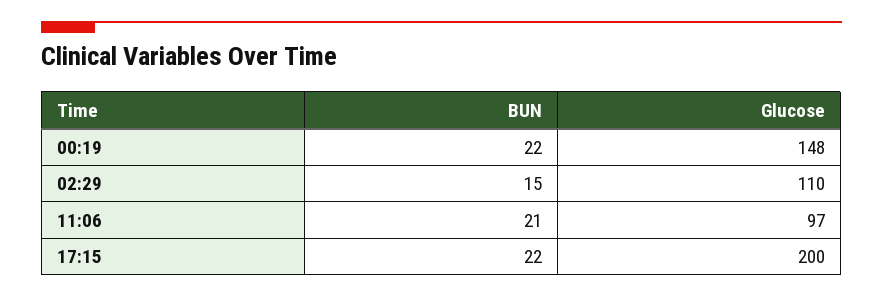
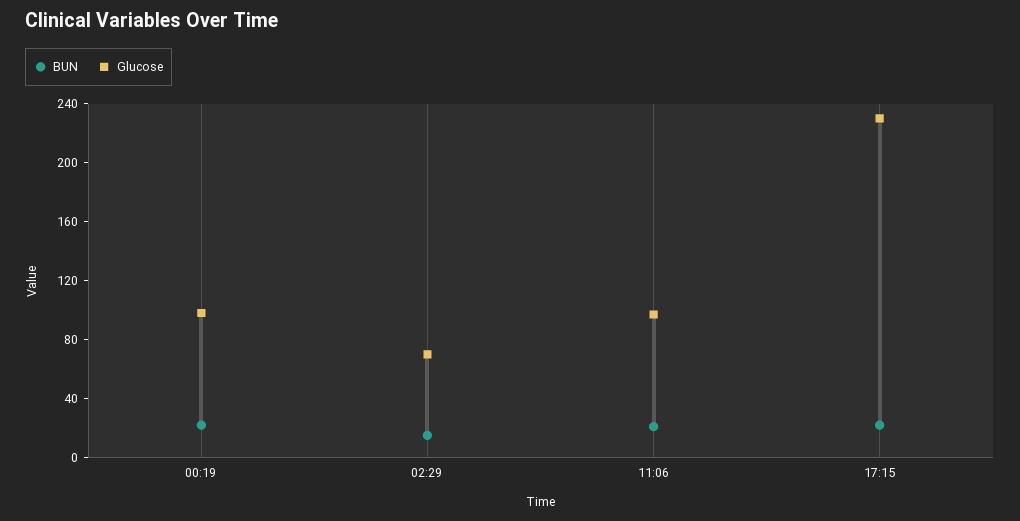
  {
    "BUN": {
      "00:19": 22,
      "02:29": 15,
      "11:06": 21,
      "17:15": 22
    },
    "Glucose": {
-     "00:19": 148,
+     "00:19": 100,
-     "02:29": 110,
+     "02:29": 70,
      "11:06": 97,
-     "17:15": 200
+     "17:15": 230
    }
  }

